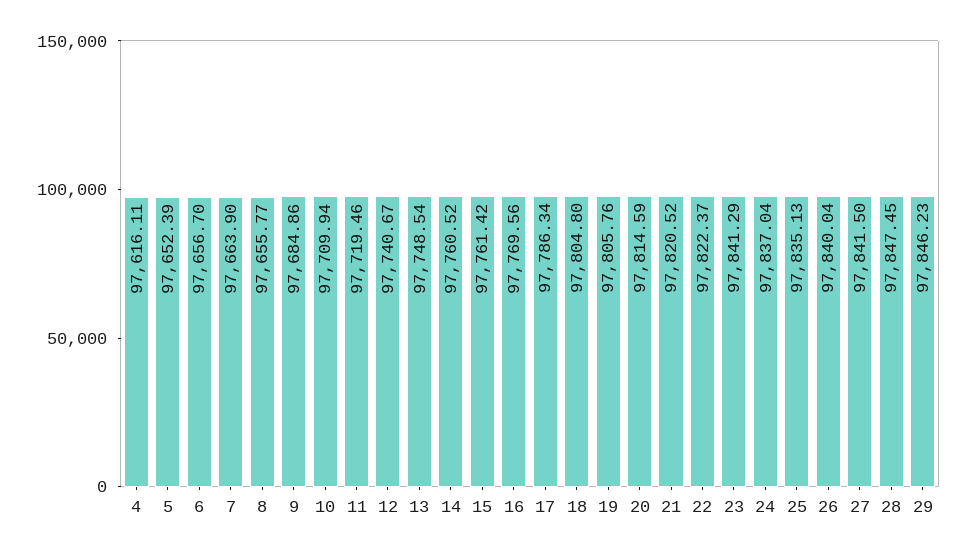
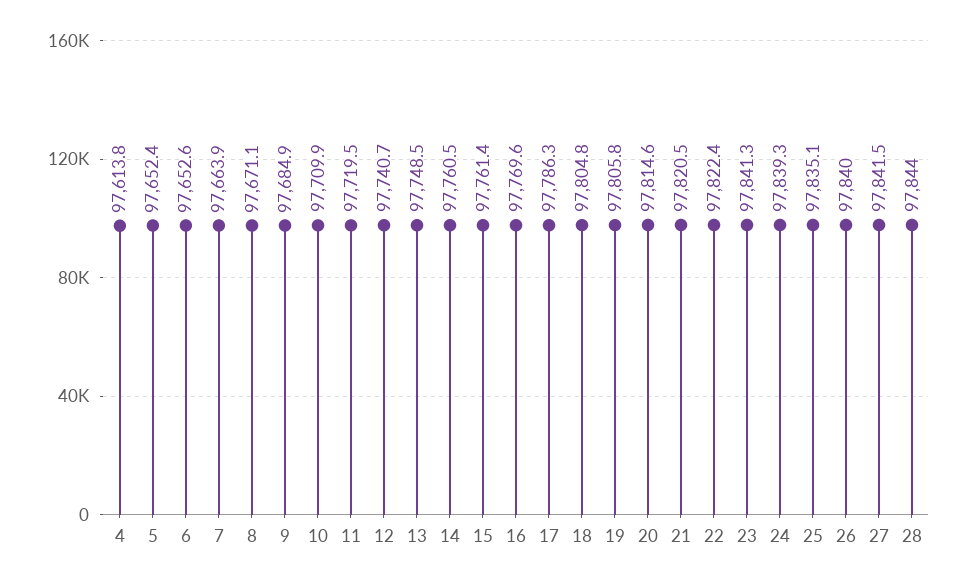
  {
-   "4": 97616.11,
+   "4": 97613.8,
    "5": 97652.39,
-   "6": 97656.7,
+   "6": 97652.6,
    "7": 97663.9,
-   "8": 97655.77,
+   "8": 97671.1,
    "9": 97684.86,
    "10": 97709.94,
    "11": 97719.46,
    "12": 97740.67,
    "13": 97748.54,
    "14": 97760.52,
    "15": 97761.42,
    "16": 97769.56,
    "17": 97786.34,
    "18": 97804.8,
    "19": 97805.76,
    "20": 97814.59,
    "21": 97820.52,
    "22": 97822.37,
    "23": 97841.29,
-   "24": 97837.04,
+   "24": 97839.3,
    "25": 97835.13,
    "26": 97840.04,
    "27": 97841.5,
-   "28": 97847.45,
+   "28": 97844
-   "29": 97846.23
  }

